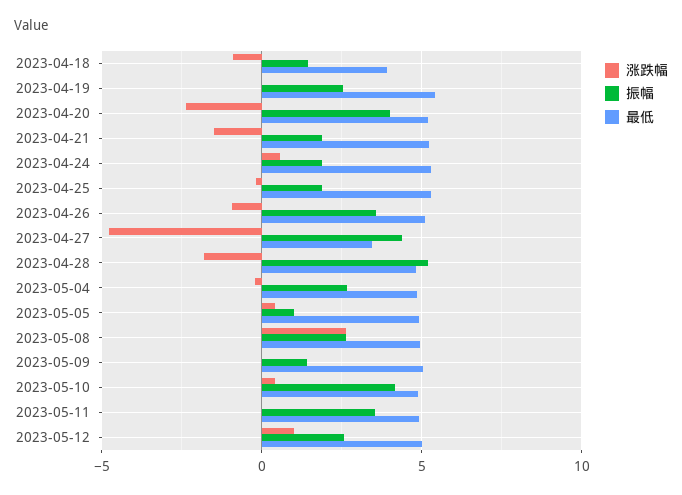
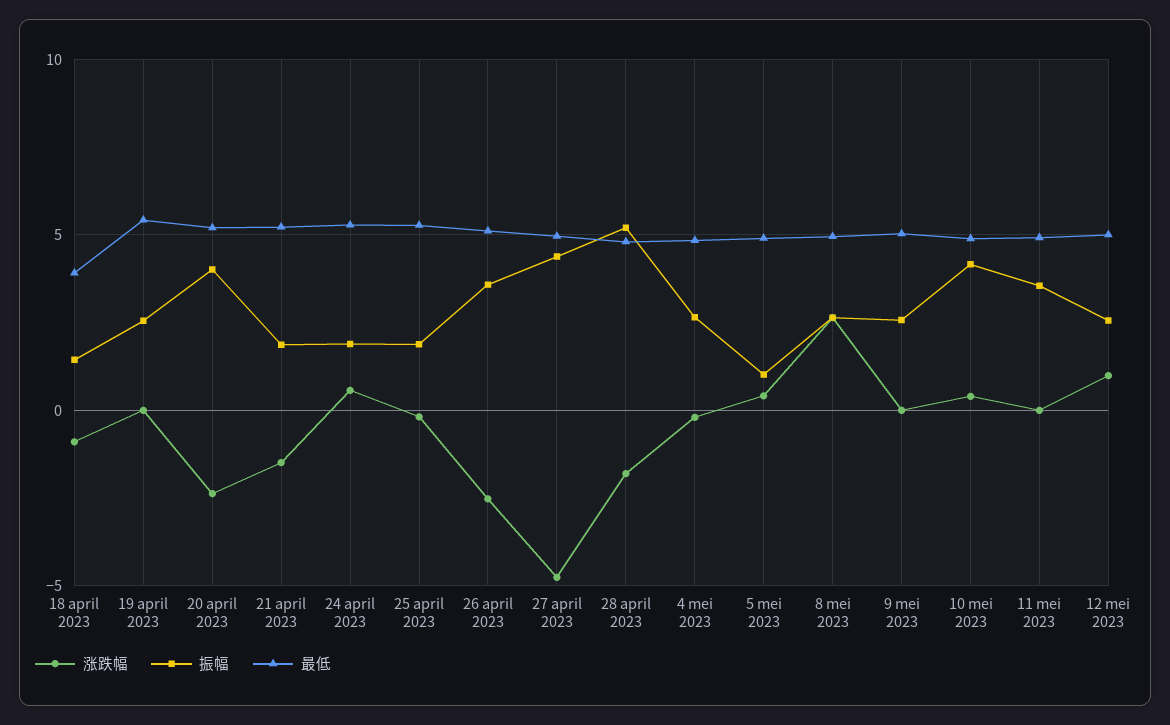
  {
    "涨跌幅": {
      "2023-04-18": -1,
      "2023-04-19": 0,
      "2023-04-20": -2.5,
      "2023-04-21": -1.5,
      "2023-04-24": 0.5,
      "2023-04-25": 0,
-     "2023-04-26": -1,
+     "2023-04-26": -2.5,
      "2023-04-27": -5,
      "2023-04-28": -2,
      "2023-05-04": 0,
      "2023-05-05": 0.5,
      "2023-05-08": 2.5,
      "2023-05-09": 0,
      "2023-05-10": 0.5,
      "2023-05-11": 0,
      "2023-05-12": 1
    },
    "振幅": {
      "2023-04-18": 1.5,
      "2023-04-19": 2.5,
      "2023-04-20": 4,
      "2023-04-21": 2,
      "2023-04-24": 2,
      "2023-04-25": 2,
      "2023-04-26": 3.5,
      "2023-04-27": 4.5,
      "2023-04-28": 5,
      "2023-05-04": 2.5,
      "2023-05-05": 1,
      "2023-05-08": 2.5,
-     "2023-05-09": 1.5,
+     "2023-05-09": 2.5,
      "2023-05-10": 4,
      "2023-05-11": 3.5,
      "2023-05-12": 2.5
    },
    "最低": {
      "2023-04-18": 4,
      "2023-04-19": 5.5,
      "2023-04-20": 5,
      "2023-04-21": 5,
      "2023-04-24": 5.5,
      "2023-04-25": 5.5,
      "2023-04-26": 5,
-     "2023-04-27": 3.5,
+     "2023-04-27": 5,
      "2023-04-28": 5,
      "2023-05-04": 5,
      "2023-05-05": 5,
      "2023-05-08": 5,
      "2023-05-09": 5,
      "2023-05-10": 5,
      "2023-05-11": 5,
      "2023-05-12": 5
    }
  }

